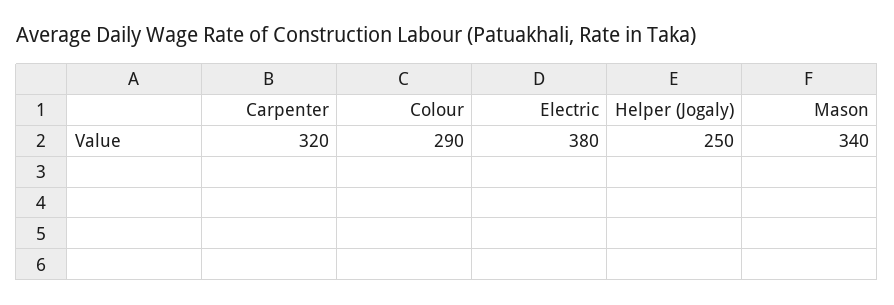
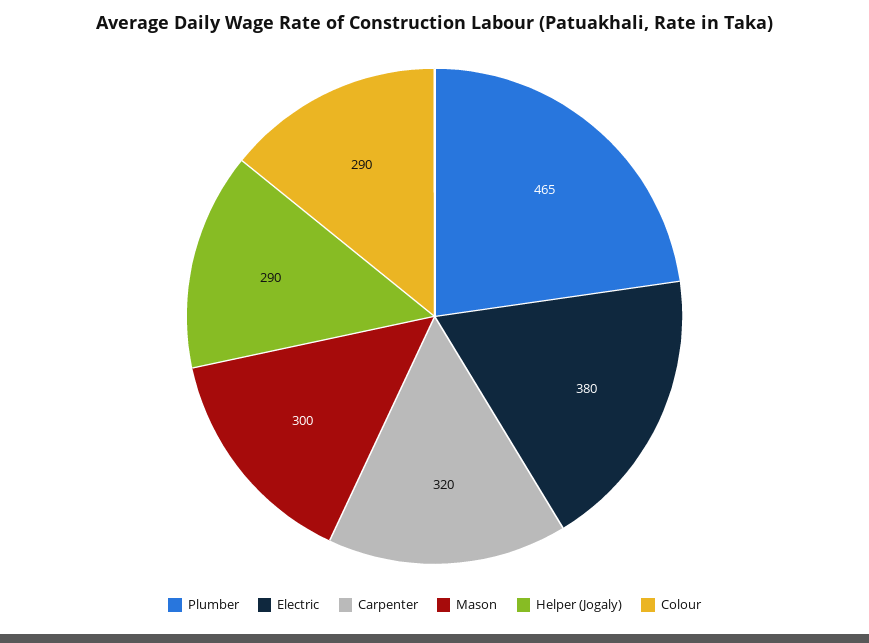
  {
    "Carpenter": 320,
    "Colour": 290,
    "Electric": 380,
-   "Helper (Jogaly)": 250,
+   "Helper (Jogaly)": 290,
-   "Mason": 340
+   "Mason": 300,
+   "Plumber": 465
  }

